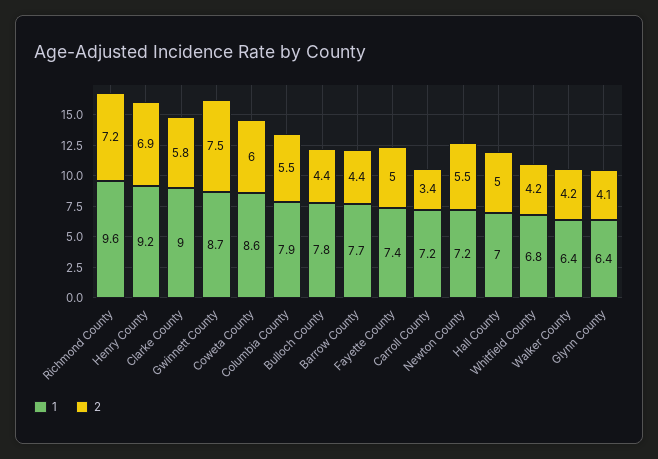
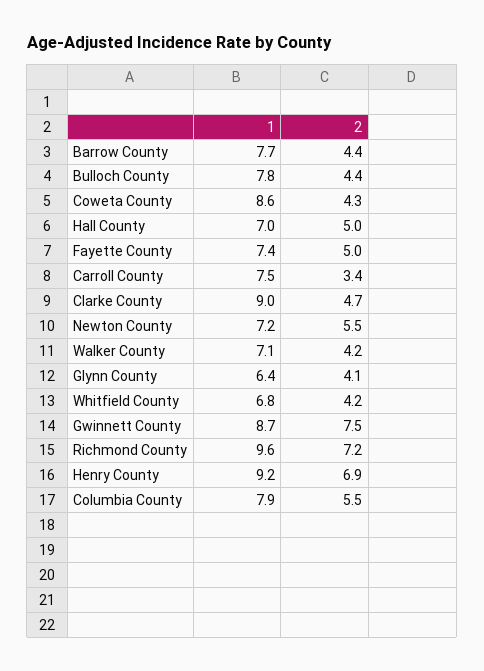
  {
    "1": {
      "Richmond County": 9.6,
      "Henry County": 9.2,
      "Clarke County": 9,
      "Gwinnett County": 8.7,
      "Coweta County": 8.6,
      "Columbia County": 7.9,
      "Bulloch County": 7.8,
      "Barrow County": 7.7,
      "Fayette County": 7.4,
-     "Carroll County": 7.2,
+     "Carroll County": 7.5,
      "Newton County": 7.2,
      "Hall County": 7,
      "Whitfield County": 6.8,
-     "Walker County": 6.4,
+     "Walker County": 7.1,
      "Glynn County": 6.4
    },
    "2": {
      "Richmond County": 7.2,
      "Henry County": 6.9,
-     "Clarke County": 5.8,
+     "Clarke County": 4.7,
      "Gwinnett County": 7.5,
-     "Coweta County": 6,
+     "Coweta County": 4.3,
      "Columbia County": 5.5,
      "Bulloch County": 4.4,
      "Barrow County": 4.4,
      "Fayette County": 5,
      "Carroll County": 3.4,
      "Newton County": 5.5,
      "Hall County": 5,
      "Whitfield County": 4.2,
      "Walker County": 4.2,
      "Glynn County": 4.1
    }
  }

